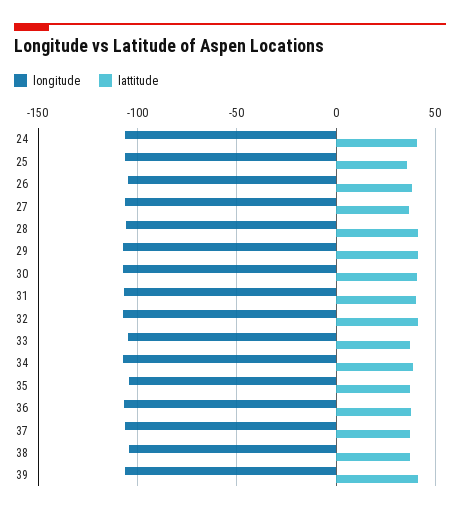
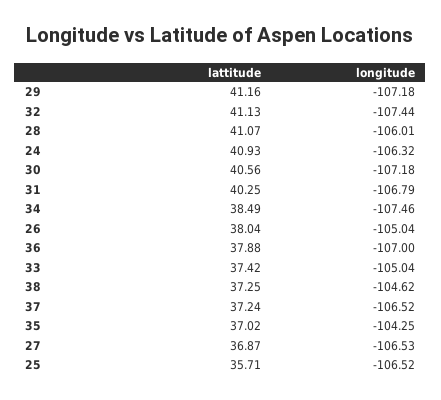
  {
    "longitude": {
      "24": -106.32,
      "25": -106.52,
      "26": -105.04,
      "27": -106.53,
      "28": -106.01,
      "29": -107.18,
      "30": -107.18,
      "31": -106.79,
      "32": -107.44,
      "33": -105.04,
      "34": -107.46,
      "35": -104.25,
      "36": -107,
      "37": -106.52,
-     "38": -104.62,
+     "38": -104.62
-     "39": -105
    },
    "lattitude": {
      "24": 40.93,
      "25": 35.71,
      "26": 38.04,
      "27": 36.87,
      "28": 41.07,
      "29": 41.16,
      "30": 40.56,
      "31": 40.25,
      "32": 41.13,
      "33": 37.42,
      "34": 38.49,
      "35": 37.02,
      "36": 37.88,
      "37": 37.24,
-     "38": 37.25,
+     "38": 37.25
-     "39": 40
    }
  }

